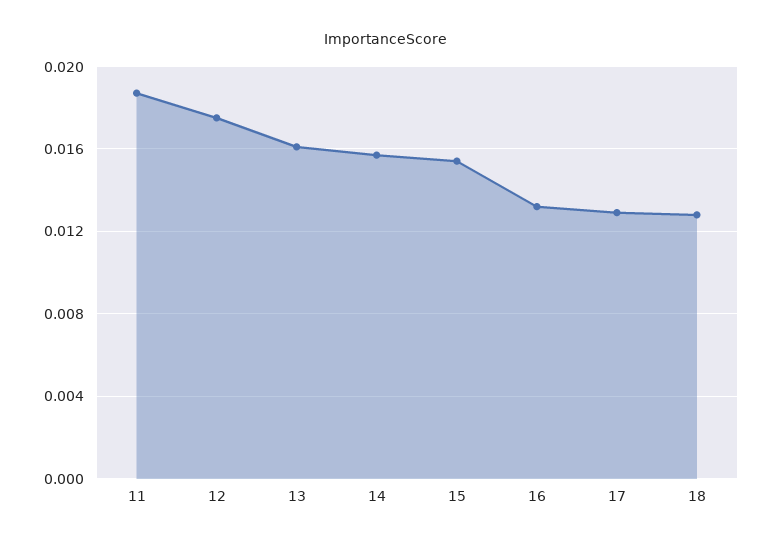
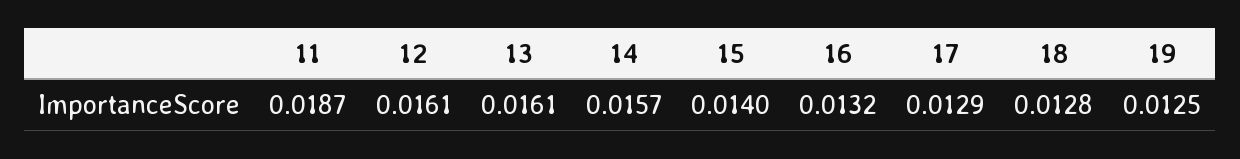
  {
    "11": 0.0187,
-   "12": 0.0175,
+   "12": 0.0161,
    "13": 0.0161,
    "14": 0.0157,
-   "15": 0.0155,
+   "15": 0.014,
    "16": 0.0132,
    "17": 0.0129,
-   "18": 0.0128
+   "18": 0.0128,
+   "19": 0.0125
  }

